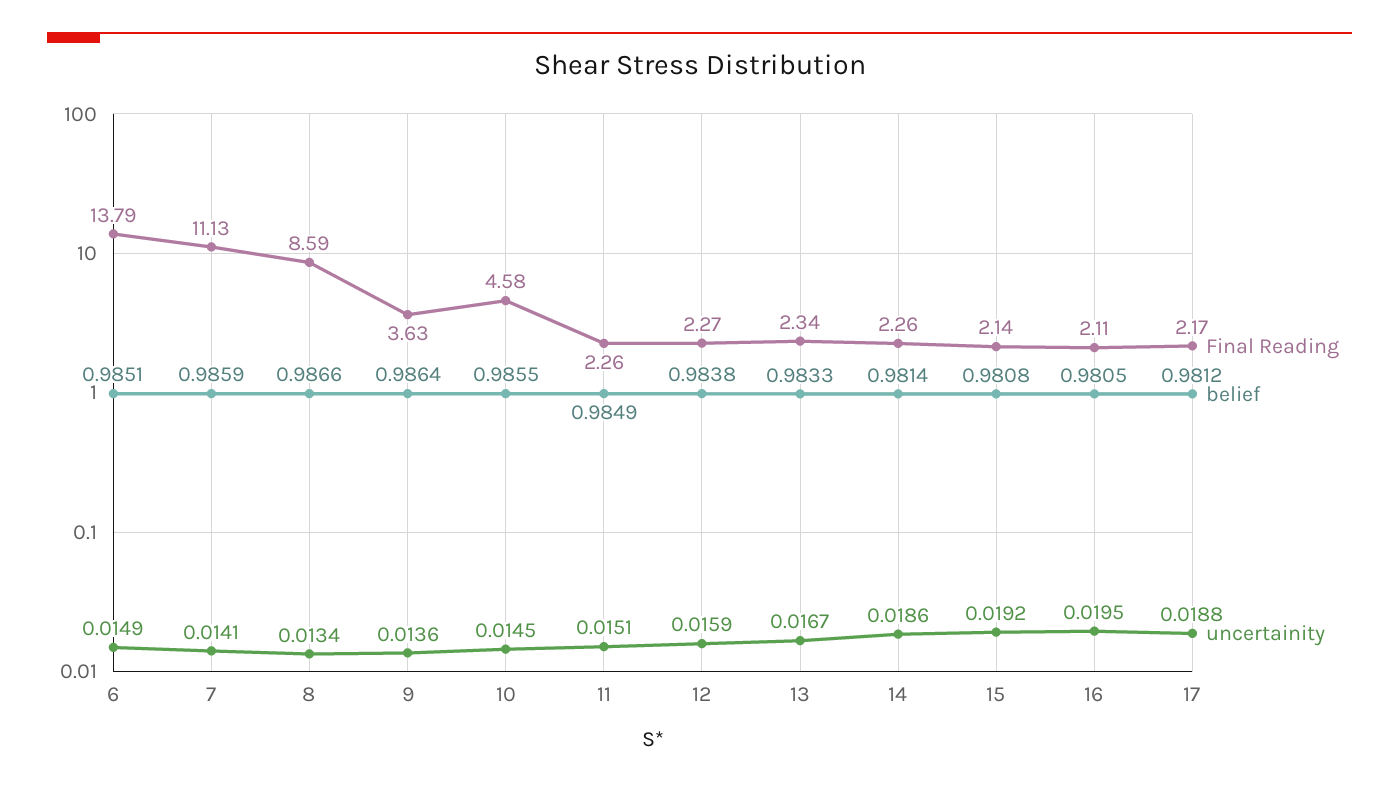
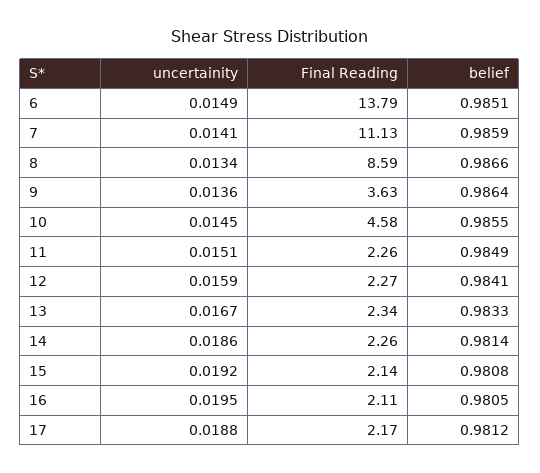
  {
    "Final Reading": {
      "6": 13.79,
      "7": 11.13,
      "8": 8.59,
      "9": 3.63,
      "10": 4.58,
      "11": 2.26,
      "12": 2.27,
      "13": 2.34,
      "14": 2.26,
      "15": 2.14,
      "16": 2.11,
      "17": 2.17
    },
    "belief": {
      "6": 0.9851,
      "7": 0.9859,
      "8": 0.9866,
      "9": 0.9864,
      "10": 0.9855,
      "11": 0.9849,
-     "12": 0.9838,
+     "12": 0.9841,
      "13": 0.9833,
      "14": 0.9814,
      "15": 0.9808,
      "16": 0.9805,
      "17": 0.9812
    },
    "uncertainity": {
      "6": 0.0149,
      "7": 0.0141,
      "8": 0.0134,
      "9": 0.0136,
      "10": 0.0145,
      "11": 0.0151,
      "12": 0.0159,
      "13": 0.0167,
      "14": 0.0186,
      "15": 0.0192,
      "16": 0.0195,
      "17": 0.0188
    }
  }

